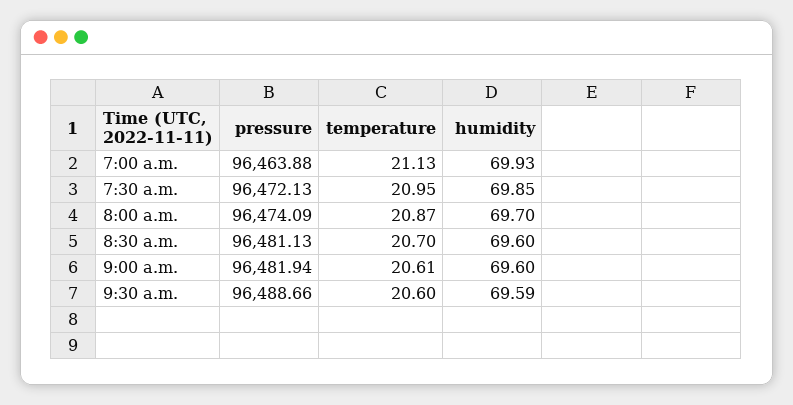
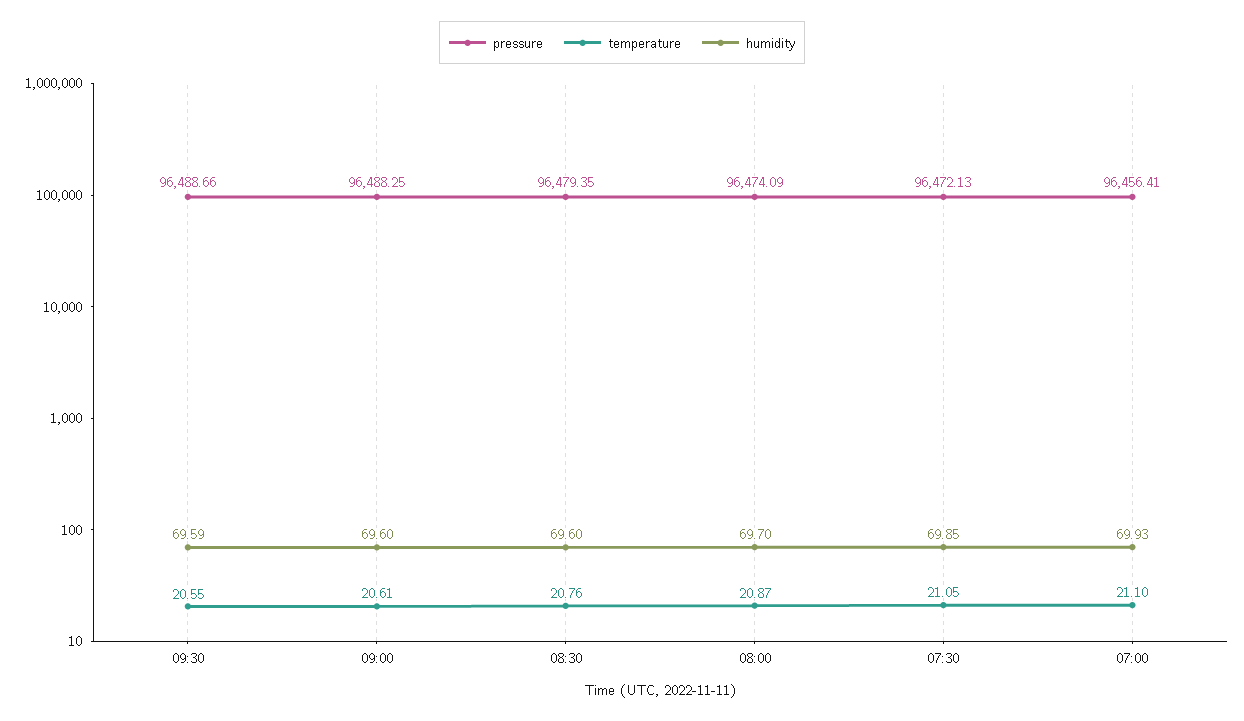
  {
    "pressure": {
-     "7:00 a.m.": 96463.88,
+     "7:00 a.m.": 96456.41,
      "7:30 a.m.": 96472.13,
      "8:00 a.m.": 96474.09,
-     "8:30 a.m.": 96481.13,
+     "8:30 a.m.": 96479.35,
-     "9:00 a.m.": 96481.94,
+     "9:00 a.m.": 96488.25,
      "9:30 a.m.": 96488.66
    },
    "temperature": {
-     "7:00 a.m.": 21.13,
+     "7:00 a.m.": 21.1,
-     "7:30 a.m.": 20.95,
+     "7:30 a.m.": 21.05,
      "8:00 a.m.": 20.87,
-     "8:30 a.m.": 20.7,
+     "8:30 a.m.": 20.76,
      "9:00 a.m.": 20.61,
-     "9:30 a.m.": 20.6
+     "9:30 a.m.": 20.55
    },
    "humidity": {
      "7:00 a.m.": 69.93,
      "7:30 a.m.": 69.85,
      "8:00 a.m.": 69.7,
      "8:30 a.m.": 69.6,
      "9:00 a.m.": 69.6,
      "9:30 a.m.": 69.59
    }
  }

